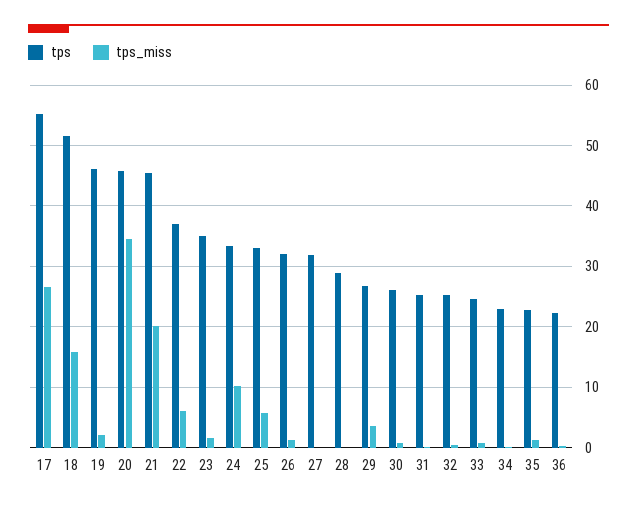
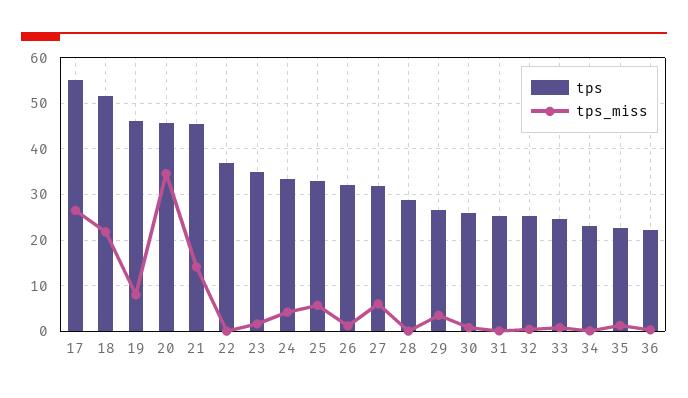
  {
    "tps": {
      "17": 55,
      "18": 52,
      "19": 46,
      "20": 46,
      "21": 46,
      "22": 37,
      "23": 35,
      "24": 33,
      "25": 33,
      "26": 32,
      "27": 32,
      "28": 29,
      "29": 27,
      "30": 26,
      "31": 25,
      "32": 25,
      "33": 25,
      "34": 23,
      "35": 23,
      "36": 22
    },
    "tps_miss": {
      "17": 27,
-     "18": 16,
+     "18": 22,
-     "19": 2,
+     "19": 8,
      "20": 35,
-     "21": 20,
+     "21": 14,
-     "22": 6,
+     "22": 0,
      "23": 2,
-     "24": 10,
+     "24": 4,
      "25": 6,
      "26": 1,
-     "27": 0,
+     "27": 6,
      "28": 0,
      "29": 4,
      "30": 1,
      "31": 0,
      "32": 0,
      "33": 1,
      "34": 0,
      "35": 1,
      "36": 0
    }
  }

